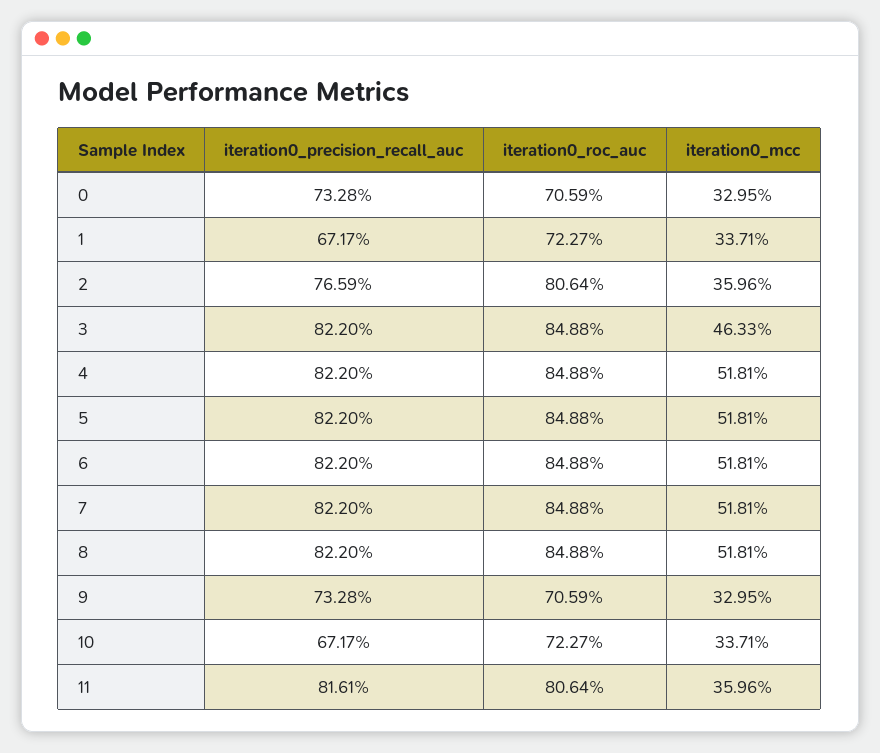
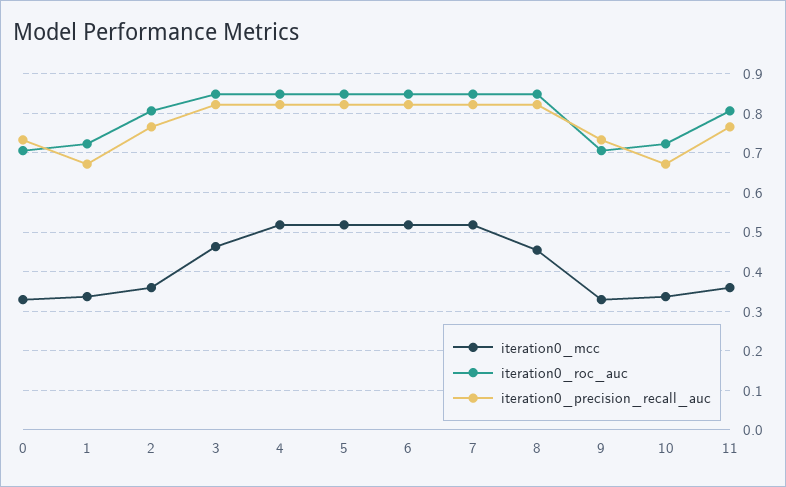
  {
    "iteration0_precision_recall_auc": {
      "0": 0.7328,
      "1": 0.6717,
      "2": 0.7659,
      "3": 0.822,
      "4": 0.822,
      "5": 0.822,
      "6": 0.822,
      "7": 0.822,
      "8": 0.822,
      "9": 0.7328,
      "10": 0.6717,
-     "11": 0.8161
+     "11": 0.76
    },
    "iteration0_roc_auc": {
      "0": 0.7059,
      "1": 0.7227,
      "2": 0.8064,
      "3": 0.8488,
      "4": 0.8488,
      "5": 0.8488,
      "6": 0.8488,
      "7": 0.8488,
      "8": 0.8488,
      "9": 0.7059,
      "10": 0.7227,
      "11": 0.8064
    },
    "iteration0_mcc": {
      "0": 0.3295,
      "1": 0.3371,
      "2": 0.3596,
      "3": 0.4633,
      "4": 0.5181,
      "5": 0.5181,
      "6": 0.5181,
      "7": 0.5181,
-     "8": 0.5181,
+     "8": 0.46,
      "9": 0.3295,
      "10": 0.3371,
      "11": 0.3596
    }
  }

